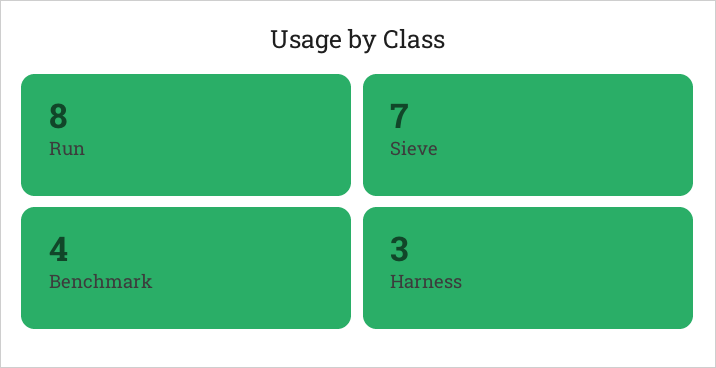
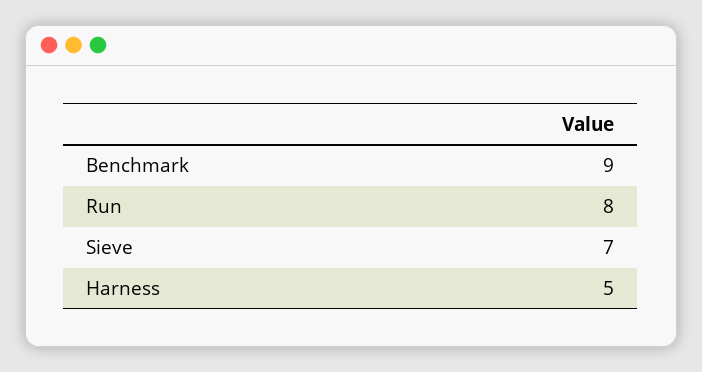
  {
    "Run": 8,
    "Sieve": 7,
-   "Benchmark": 4,
+   "Benchmark": 9,
-   "Harness": 3
+   "Harness": 5
  }

